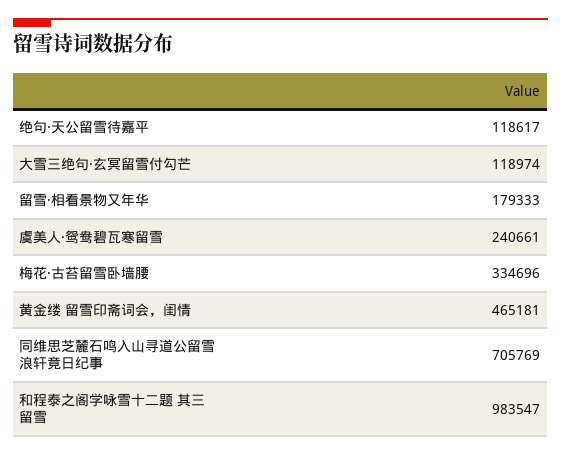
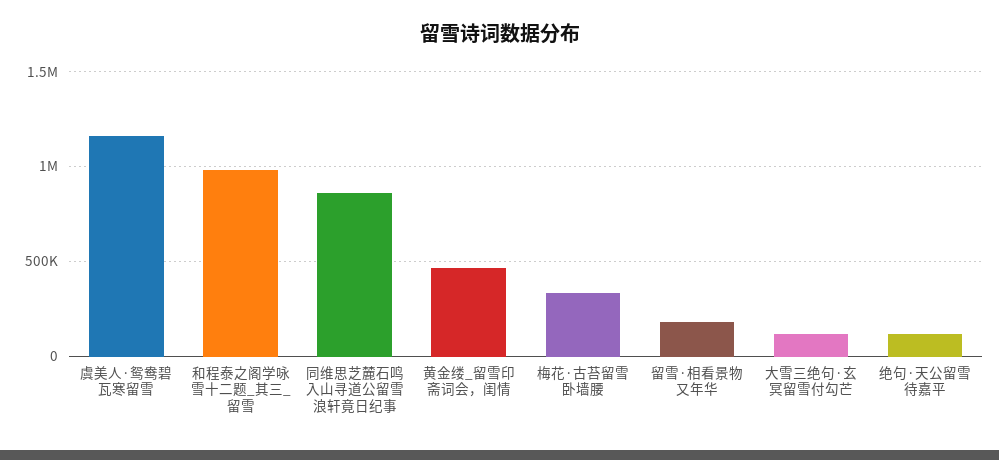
  {
    "绝句·天公留雪待嘉平": 118617,
    "大雪三绝句·玄冥留雪付勾芒": 118974,
    "留雪·相看景物又年华": 179333,
-   "虞美人·鸳鸯碧瓦寒留雪": 240661,
+   "虞美人·鸳鸯碧瓦寒留雪": 1150000,
    "梅花·古苔留雪卧墙腰": 334696,
    "黄金缕 留雪印斋词会，闺情": 465181,
-   "同维思芝麓石鸣入山寻道公留雪浪轩竟日纪事": 705769,
+   "同维思芝麓石鸣入山寻道公留雪浪轩竟日纪事": 850000,
    "和程泰之阁学咏雪十二题 其三 留雪": 983547
  }

